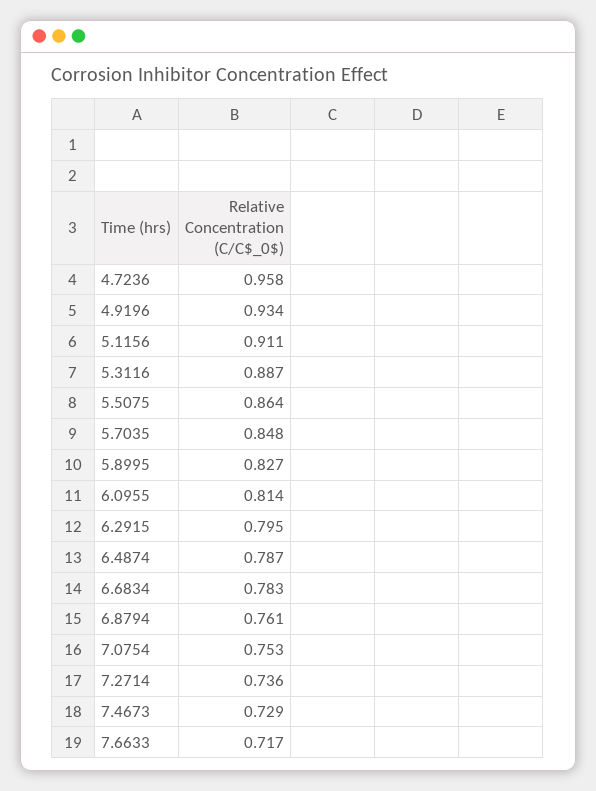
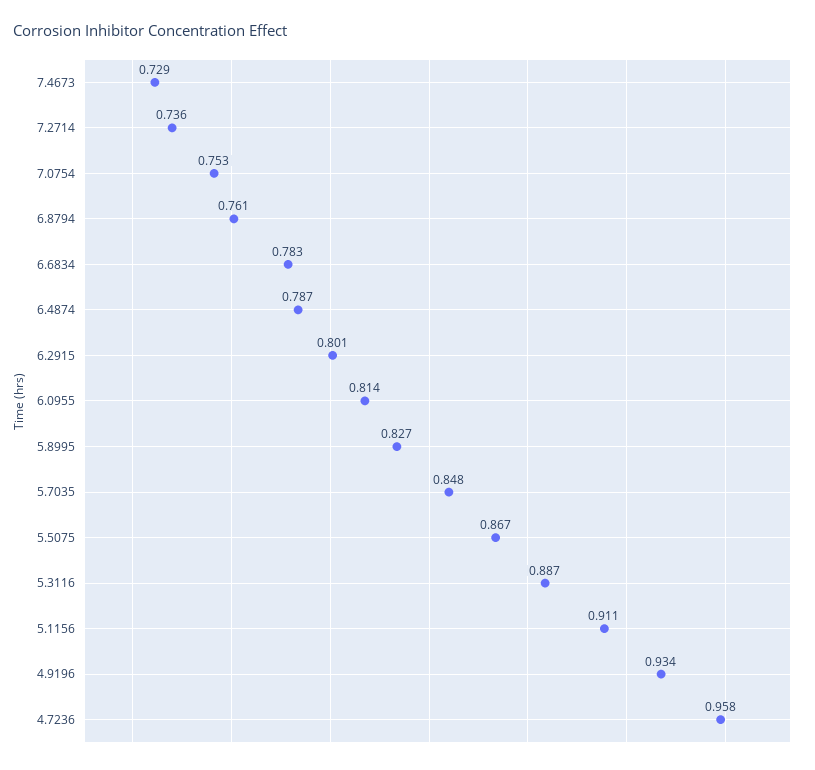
  {
    "4.7236": 0.958,
    "4.9196": 0.934,
    "5.1156": 0.911,
    "5.3116": 0.887,
-   "5.5075": 0.864,
+   "5.5075": 0.867,
    "5.7035": 0.848,
    "5.8995": 0.827,
    "6.0955": 0.814,
-   "6.2915": 0.795,
+   "6.2915": 0.801,
    "6.4874": 0.787,
    "6.6834": 0.783,
    "6.8794": 0.761,
    "7.0754": 0.753,
    "7.2714": 0.736,
-   "7.4673": 0.729,
+   "7.4673": 0.729
-   "7.6633": 0.717
  }

